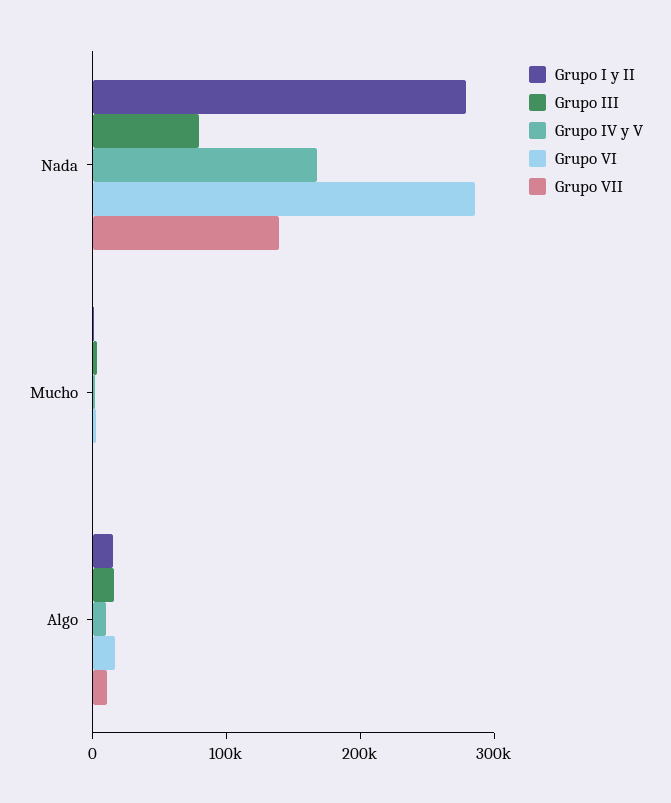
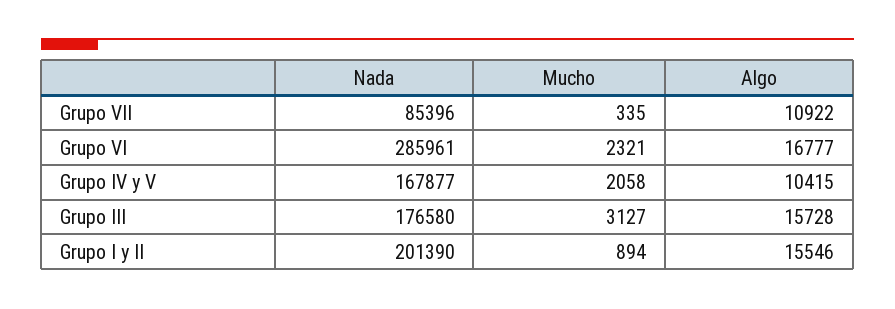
  {
    "Grupo I y II": {
-     "Nada": 280000,
+     "Nada": 201390,
      "Mucho": 894,
      "Algo": 15546
    },
    "Grupo III": {
-     "Nada": 80000,
+     "Nada": 176580,
      "Mucho": 3127,
      "Algo": 15728
    },
    "Grupo IV y V": {
      "Nada": 167877,
      "Mucho": 2058,
      "Algo": 10415
    },
    "Grupo VI": {
      "Nada": 285961,
      "Mucho": 2321,
      "Algo": 16777
    },
    "Grupo VII": {
-     "Nada": 140000,
+     "Nada": 85396,
      "Mucho": 335,
      "Algo": 10922
    }
  }

